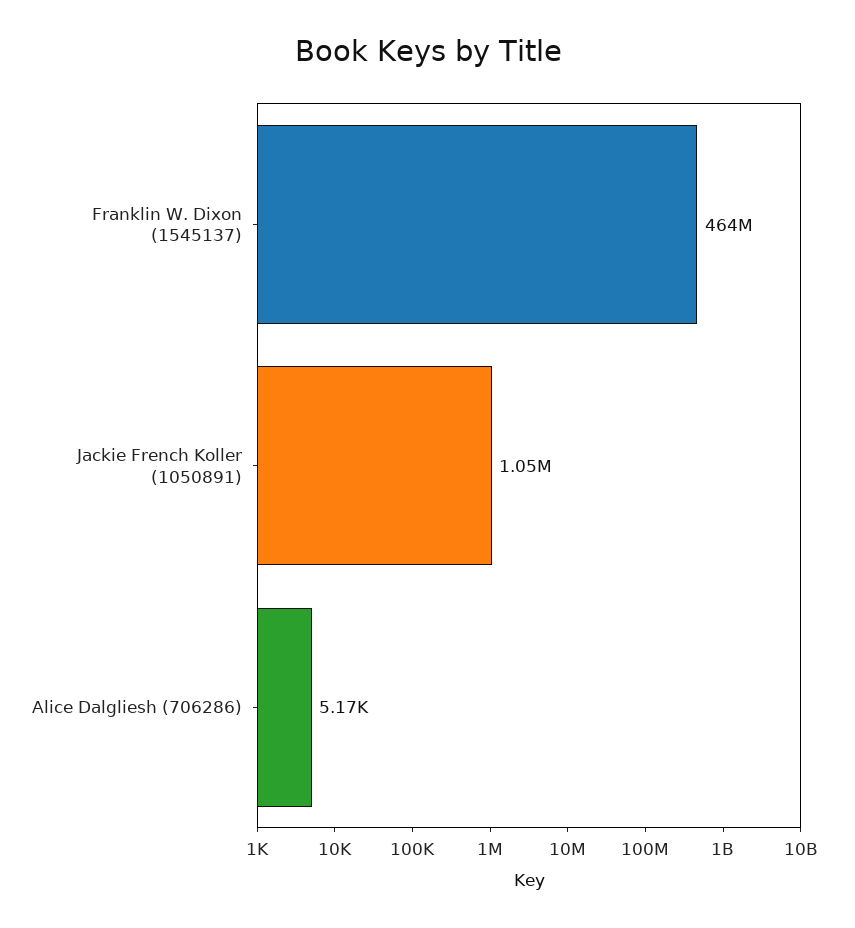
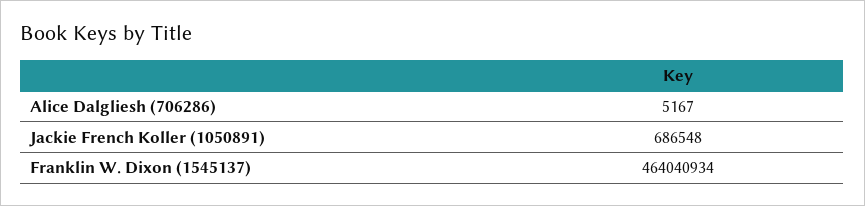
  {
    "Franklin W. Dixon (1545137)": 464040934,
-   "Jackie French Koller (1050891)": 1050000,
+   "Jackie French Koller (1050891)": 686548,
    "Alice Dalgliesh (706286)": 5167
  }

